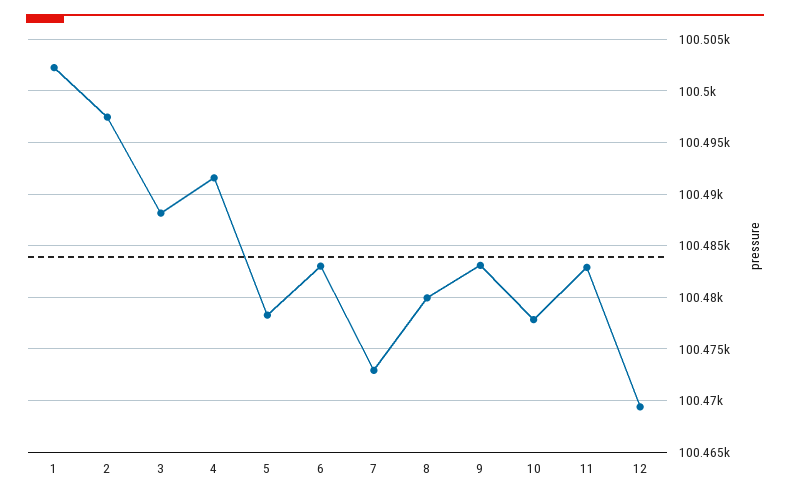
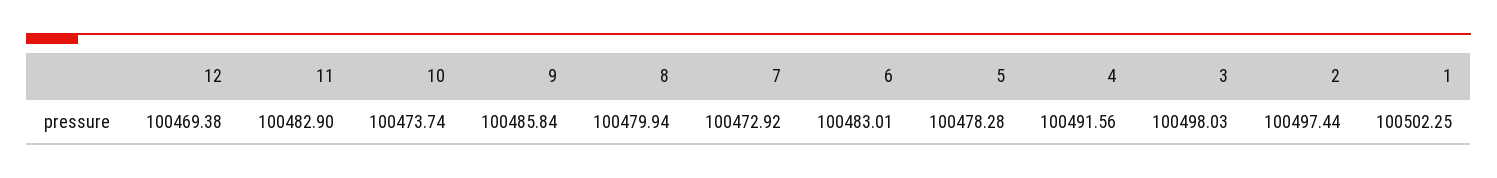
  {
    "1": 100502.25,
    "2": 100497.44,
-   "3": 100488,
+   "3": 100498.03,
    "4": 100491.56,
    "5": 100478.28,
    "6": 100483.01,
    "7": 100472.92,
    "8": 100479.94,
-   "9": 100483,
+   "9": 100485.84,
-   "10": 100478,
+   "10": 100473.74,
    "11": 100482.9,
    "12": 100469.38
  }

